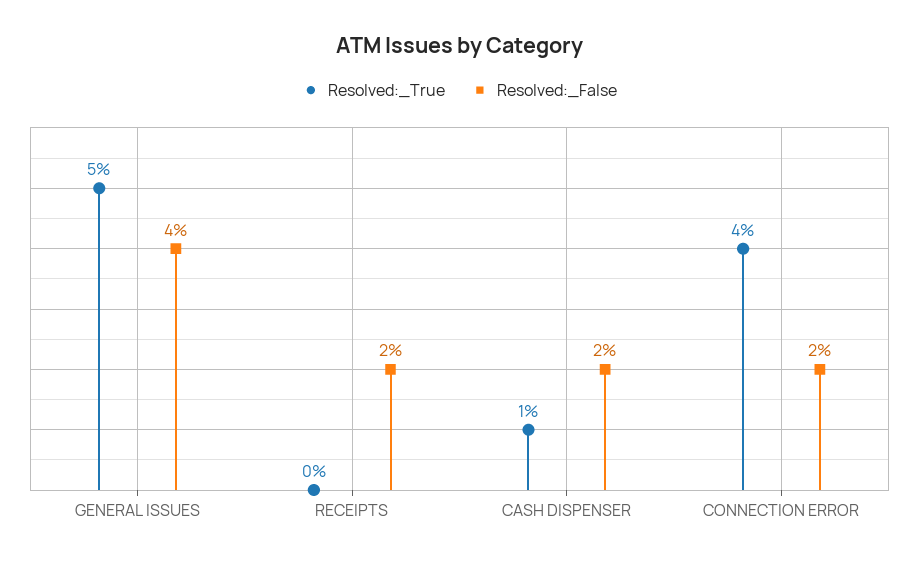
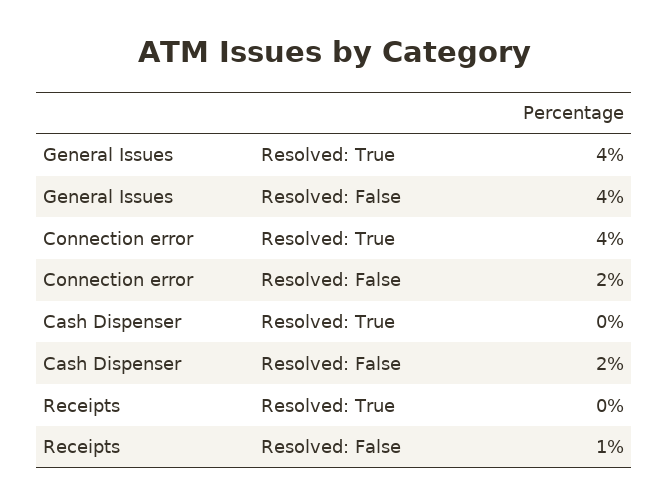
  {
    "Resolved:_True": {
-     "GENERAL ISSUES": 5,
+     "GENERAL ISSUES": 4,
      "RECEIPTS": 0,
-     "CASH DISPENSER": 1,
+     "CASH DISPENSER": 0,
      "CONNECTION ERROR": 4
    },
    "Resolved:_False": {
      "GENERAL ISSUES": 4,
-     "RECEIPTS": 2,
+     "RECEIPTS": 1,
      "CASH DISPENSER": 2,
      "CONNECTION ERROR": 2
    }
  }

